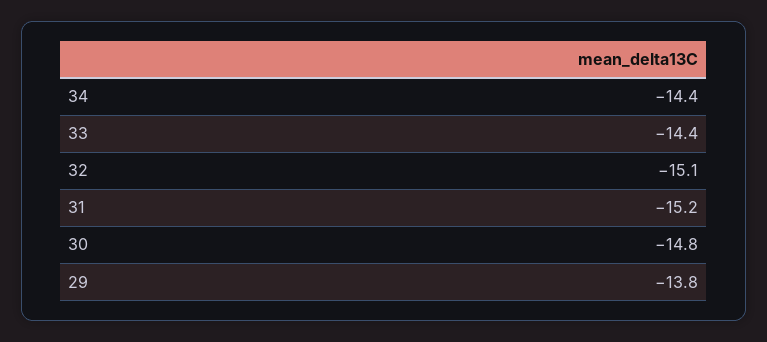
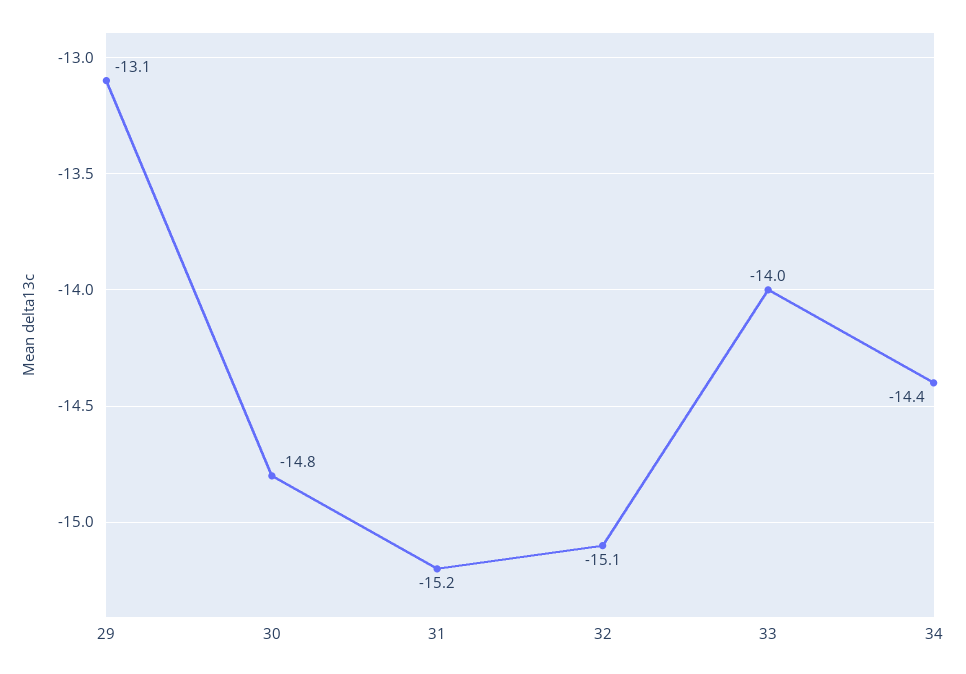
  {
    "34": -14.4,
-   "33": -14.4,
+   "33": -14,
    "32": -15.1,
    "31": -15.2,
    "30": -14.8,
-   "29": -13.8
+   "29": -13.1
  }

